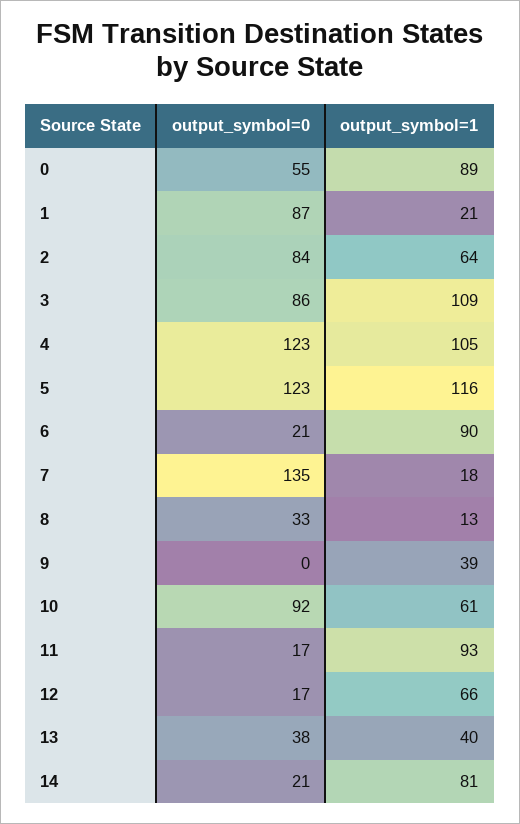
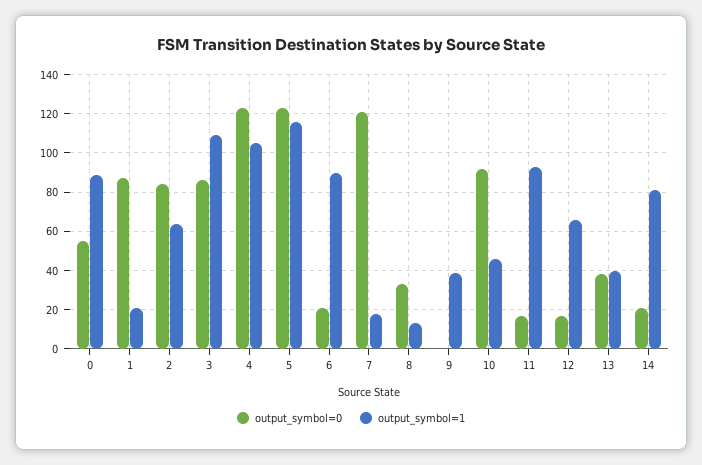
  {
    "output_symbol=0": {
      "0": 55,
      "1": 87,
      "2": 84,
      "3": 86,
      "4": 123,
      "5": 123,
      "6": 21,
-     "7": 135,
+     "7": 120,
      "8": 33,
      "9": 0,
      "10": 92,
      "11": 17,
      "12": 17,
      "13": 38,
      "14": 21
    },
    "output_symbol=1": {
      "0": 89,
      "1": 21,
      "2": 64,
      "3": 109,
      "4": 105,
      "5": 116,
      "6": 90,
      "7": 18,
      "8": 13,
      "9": 39,
-     "10": 61,
+     "10": 45,
      "11": 93,
      "12": 66,
      "13": 40,
      "14": 81
    }
  }

